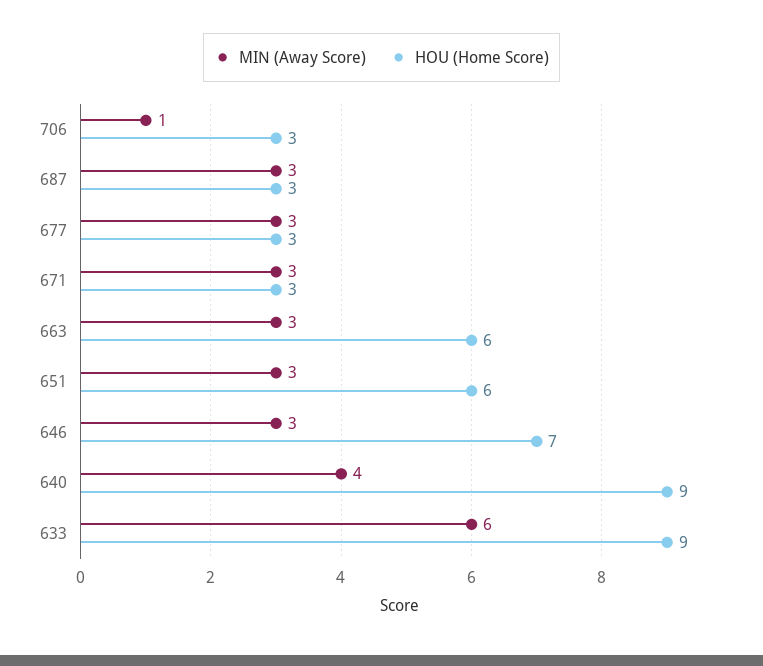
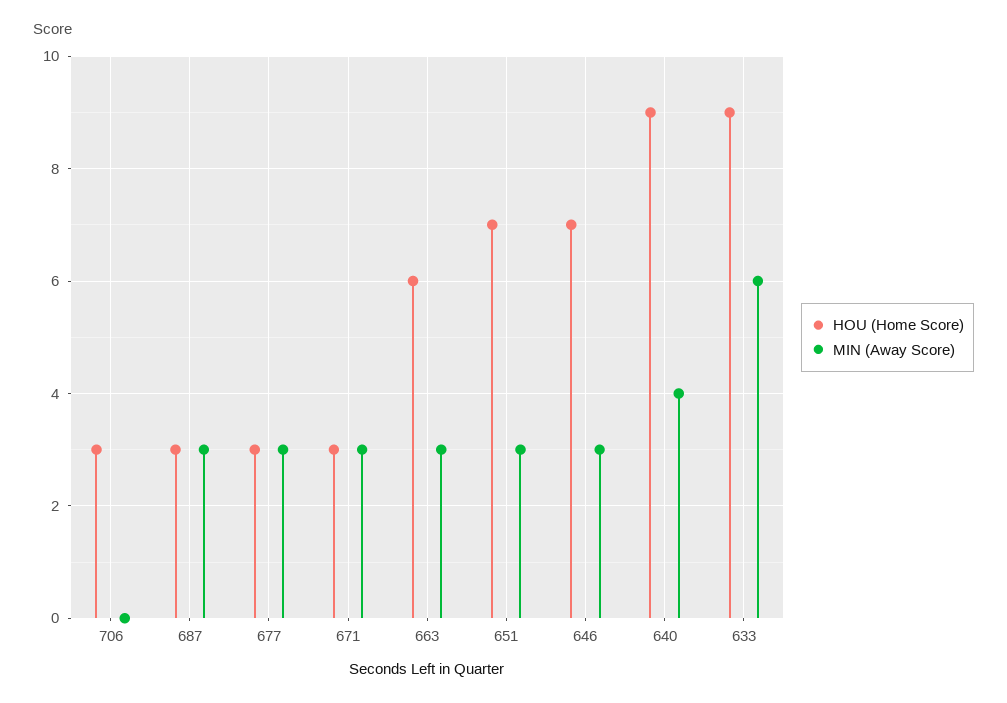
  {
    "MIN (Away Score)": {
-     "706": 1,
+     "706": 0,
      "687": 3,
      "677": 3,
      "671": 3,
      "663": 3,
      "651": 3,
      "646": 3,
      "640": 4,
      "633": 6
    },
    "HOU (Home Score)": {
      "706": 3,
      "687": 3,
      "677": 3,
      "671": 3,
      "663": 6,
-     "651": 6,
+     "651": 7,
      "646": 7,
      "640": 9,
      "633": 9
    }
  }

